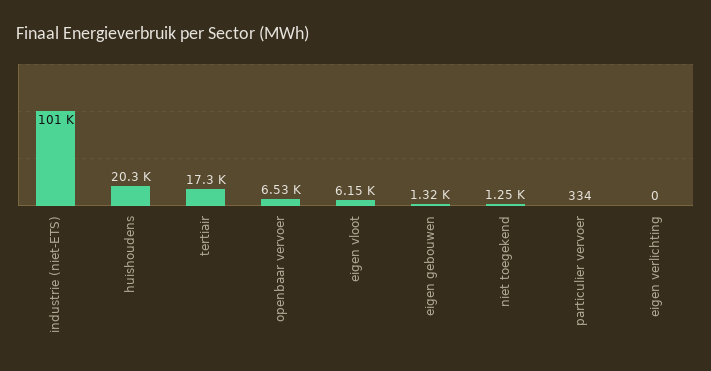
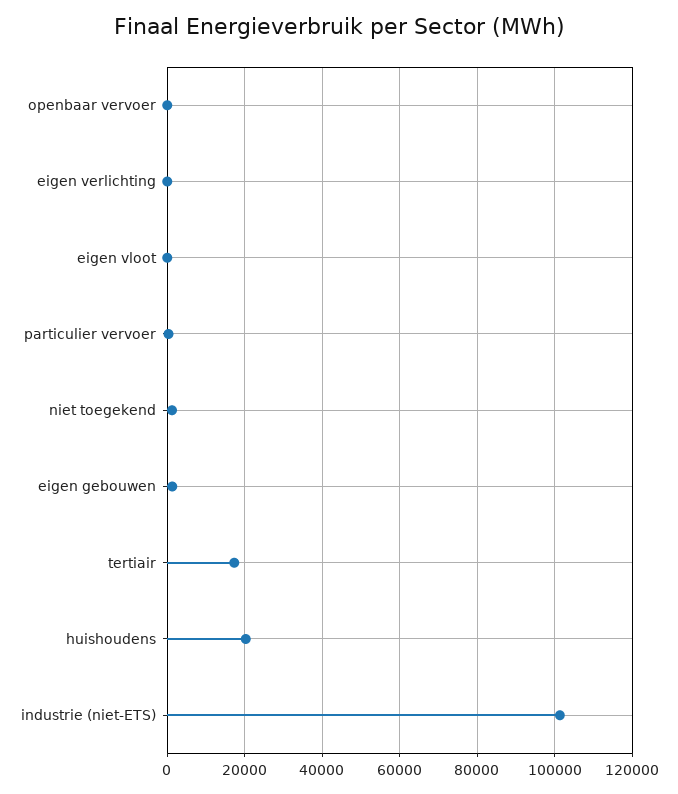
  {
    "industrie (niet-ETS)": 101000,
    "huishoudens": 20300,
    "tertiair": 17300,
-   "openbaar vervoer": 6530,
+   "openbaar vervoer": 0,
-   "eigen vloot": 6150,
+   "eigen vloot": 0,
    "eigen gebouwen": 1320,
    "niet toegekend": 1250,
    "particulier vervoer": 334,
    "eigen verlichting": 0
  }

